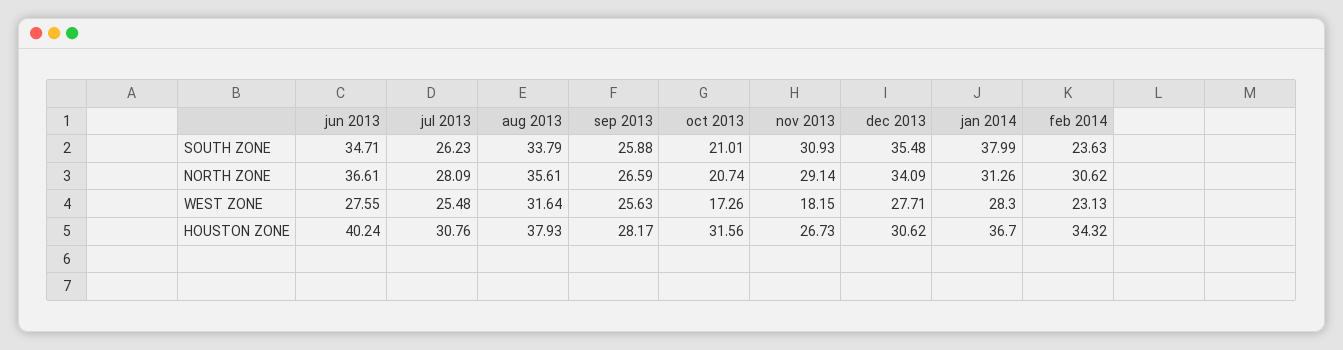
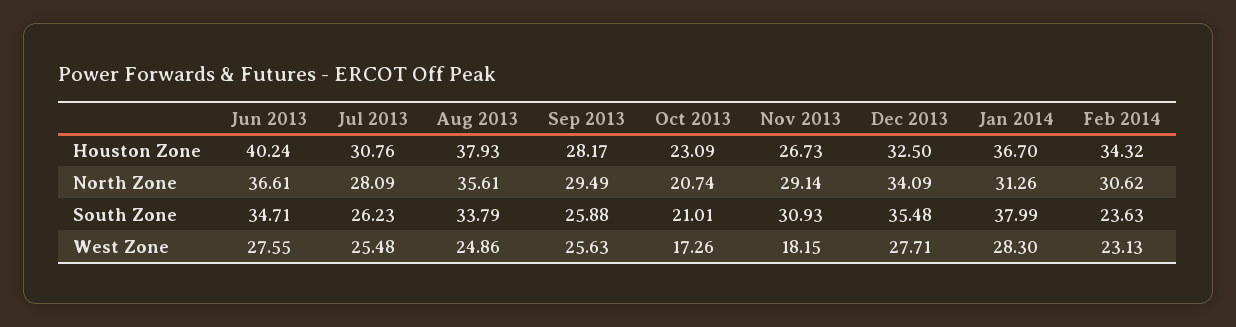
  {
    "jun 2013": {
      "SOUTH ZONE": 34.71,
      "NORTH ZONE": 36.61,
      "WEST ZONE": 27.55,
      "HOUSTON ZONE": 40.24
    },
    "jul 2013": {
      "SOUTH ZONE": 26.23,
      "NORTH ZONE": 28.09,
      "WEST ZONE": 25.48,
      "HOUSTON ZONE": 30.76
    },
    "aug 2013": {
      "SOUTH ZONE": 33.79,
      "NORTH ZONE": 35.61,
-     "WEST ZONE": 31.64,
+     "WEST ZONE": 24.86,
      "HOUSTON ZONE": 37.93
    },
    "sep 2013": {
      "SOUTH ZONE": 25.88,
-     "NORTH ZONE": 26.59,
+     "NORTH ZONE": 29.49,
      "WEST ZONE": 25.63,
      "HOUSTON ZONE": 28.17
    },
    "oct 2013": {
      "SOUTH ZONE": 21.01,
      "NORTH ZONE": 20.74,
      "WEST ZONE": 17.26,
-     "HOUSTON ZONE": 31.56
+     "HOUSTON ZONE": 23.09
    },
    "nov 2013": {
      "SOUTH ZONE": 30.93,
      "NORTH ZONE": 29.14,
      "WEST ZONE": 18.15,
      "HOUSTON ZONE": 26.73
    },
    "dec 2013": {
      "SOUTH ZONE": 35.48,
      "NORTH ZONE": 34.09,
      "WEST ZONE": 27.71,
-     "HOUSTON ZONE": 30.62
+     "HOUSTON ZONE": 32.5
    },
    "jan 2014": {
      "SOUTH ZONE": 37.99,
      "NORTH ZONE": 31.26,
      "WEST ZONE": 28.3,
      "HOUSTON ZONE": 36.7
    },
    "feb 2014": {
      "SOUTH ZONE": 23.63,
      "NORTH ZONE": 30.62,
      "WEST ZONE": 23.13,
      "HOUSTON ZONE": 34.32
    }
  }

